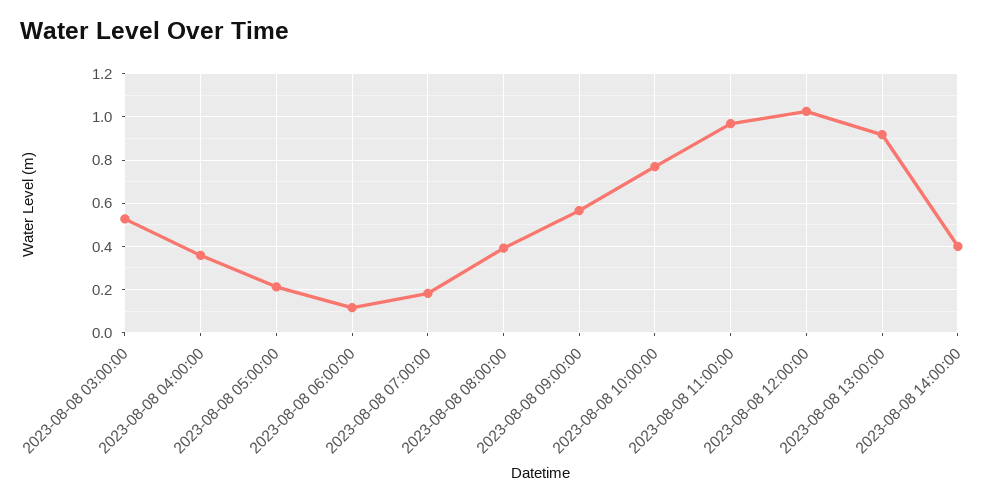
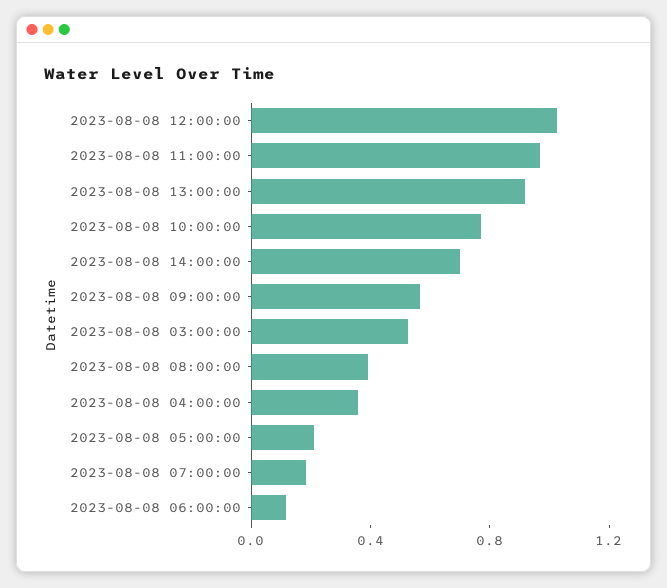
  {
    "2023-08-08 03:00:00": 0.55,
    "2023-08-08 04:00:00": 0.35,
    "2023-08-08 05:00:00": 0.2,
    "2023-08-08 06:00:00": 0.1,
    "2023-08-08 07:00:00": 0.2,
    "2023-08-08 08:00:00": 0.4,
    "2023-08-08 09:00:00": 0.55,
    "2023-08-08 10:00:00": 0.75,
    "2023-08-08 11:00:00": 0.95,
    "2023-08-08 12:00:00": 1.05,
    "2023-08-08 13:00:00": 0.9,
-   "2023-08-08 14:00:00": 0.4
+   "2023-08-08 14:00:00": 0.7
  }

